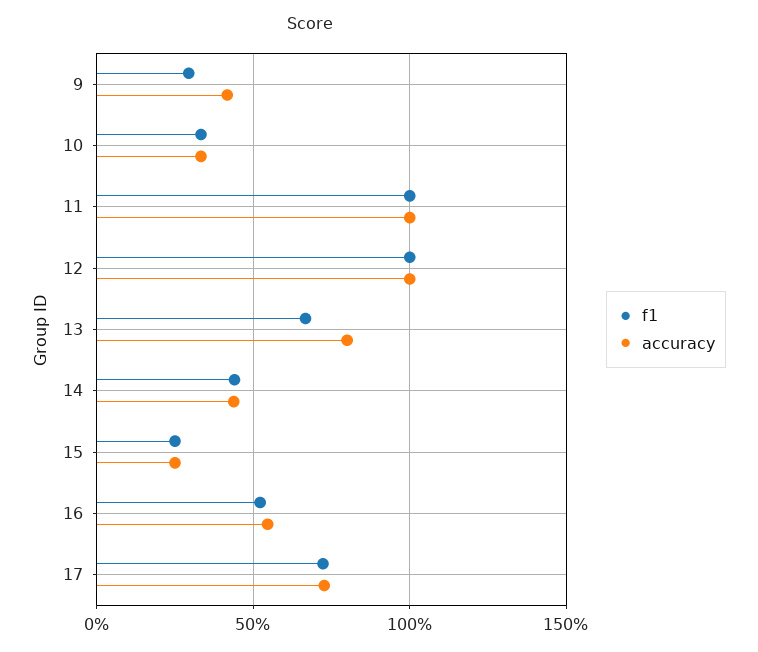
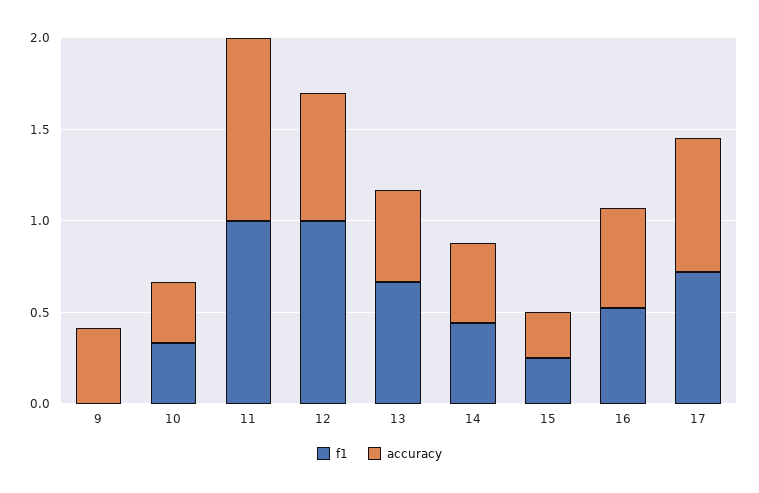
  {
    "f1": {
-     "9": 0.3,
+     "9": 0,
      "10": 0.35,
      "11": 1,
      "12": 1,
      "13": 0.65,
      "14": 0.45,
      "15": 0.25,
      "16": 0.5,
      "17": 0.7
    },
    "accuracy": {
      "9": 0.4,
      "10": 0.35,
      "11": 1,
-     "12": 1,
+     "12": 0.7,
-     "13": 0.8,
+     "13": 0.5,
      "14": 0.45,
      "15": 0.25,
      "16": 0.55,
      "17": 0.75
    }
  }

